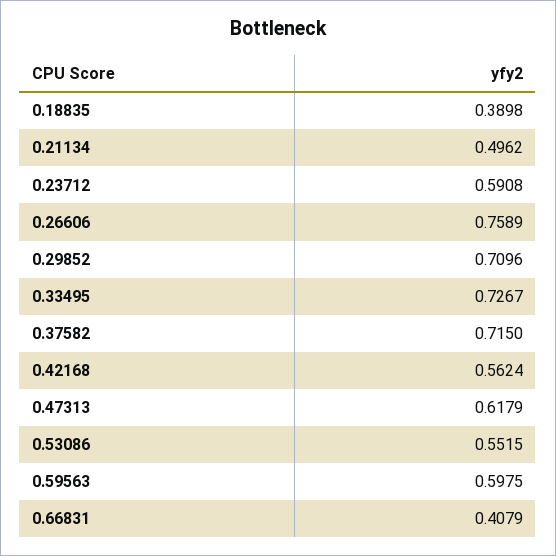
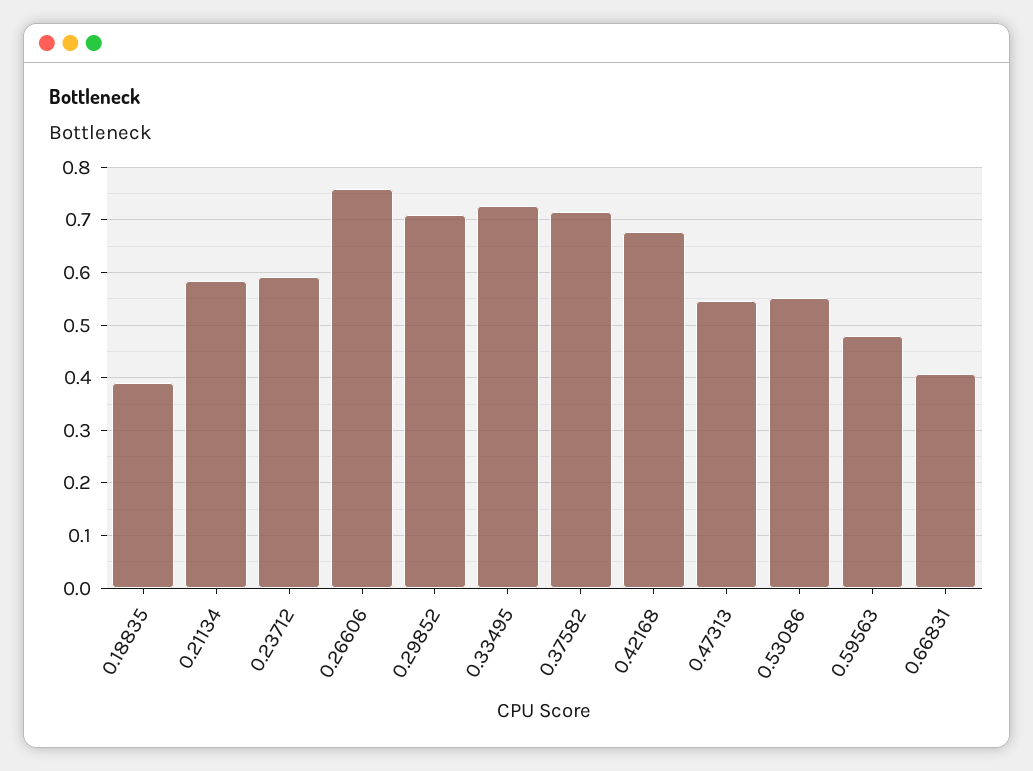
  {
    "0.18835": 0.3898,
-   "0.21134": 0.4962,
+   "0.21134": 0.58,
    "0.23712": 0.5908,
    "0.26606": 0.7589,
    "0.29852": 0.7096,
    "0.33495": 0.7267,
    "0.37582": 0.715,
-   "0.42168": 0.5624,
+   "0.42168": 0.68,
-   "0.47313": 0.6179,
+   "0.47313": 0.54,
    "0.53086": 0.5515,
-   "0.59563": 0.5975,
+   "0.59563": 0.48,
    "0.66831": 0.4079
  }

